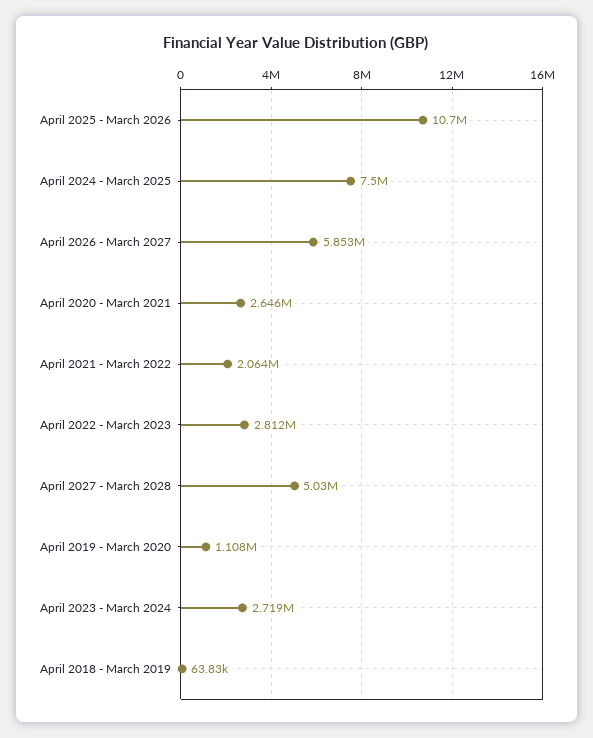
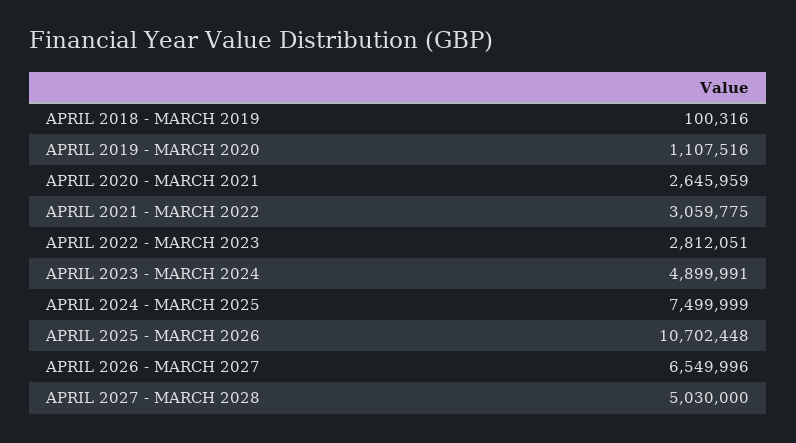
  {
    "April 2025 - March 2026": 10702448,
    "April 2024 - March 2025": 7499999,
-   "April 2026 - March 2027": 5853000,
+   "April 2026 - March 2027": 6549996,
    "April 2020 - March 2021": 2645959,
-   "April 2021 - March 2022": 2064000,
+   "April 2021 - March 2022": 3059775,
    "April 2022 - March 2023": 2812051,
    "April 2027 - March 2028": 5030000,
    "April 2019 - March 2020": 1107516,
-   "April 2023 - March 2024": 2719000,
+   "April 2023 - March 2024": 4899991,
-   "April 2018 - March 2019": 63830
+   "April 2018 - March 2019": 100316
  }

